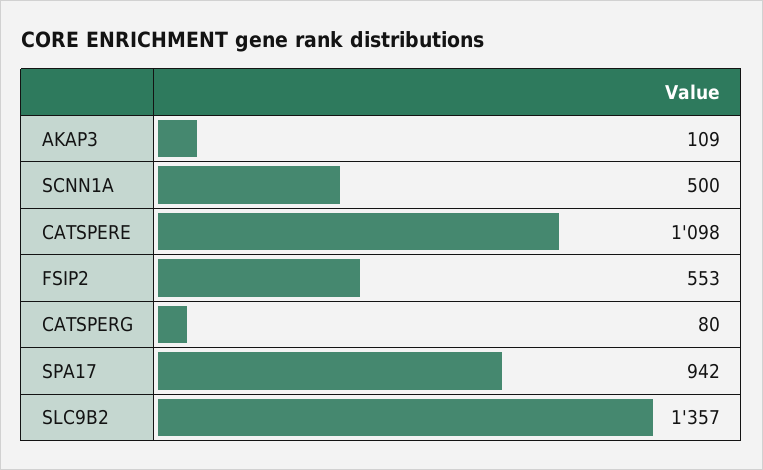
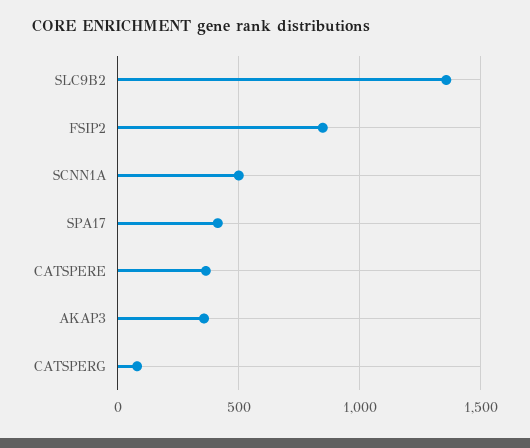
  {
-   "AKAP3": 109,
+   "AKAP3": 350,
    "SCNN1A": 500,
-   "CATSPERE": 1098,
+   "CATSPERE": 350,
-   "FSIP2": 553,
+   "FSIP2": 850,
    "CATSPERG": 80,
-   "SPA17": 942,
+   "SPA17": 400,
    "SLC9B2": 1357
  }

